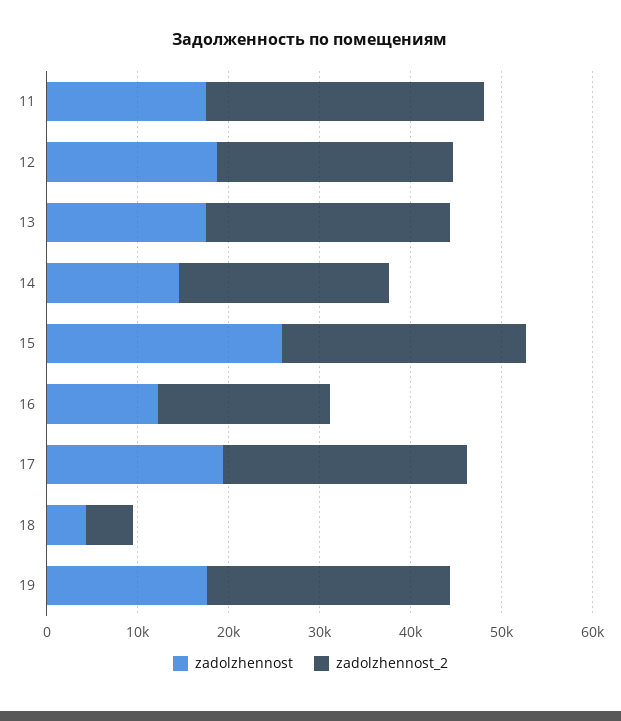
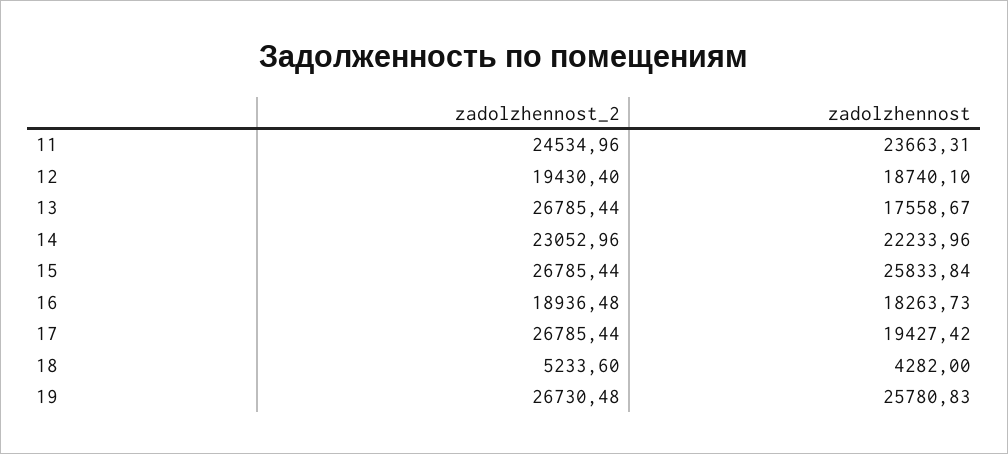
  {
    "zadolzhennost": {
-     "11": 18000,
+     "11": 23663.31,
      "12": 18740.1,
      "13": 17558.67,
-     "14": 14000,
+     "14": 22233.96,
      "15": 25833.84,
-     "16": 12000,
+     "16": 18263.73,
      "17": 19427.42,
      "18": 4282,
-     "19": 18000
+     "19": 25780.83
    },
    "zadolzhennost_2": {
-     "11": 30000,
+     "11": 24534.96,
-     "12": 26000,
+     "12": 19430.4,
      "13": 26785.44,
      "14": 23052.96,
      "15": 26785.44,
      "16": 18936.48,
      "17": 26785.44,
      "18": 5233.6,
      "19": 26730.48
    }
  }

